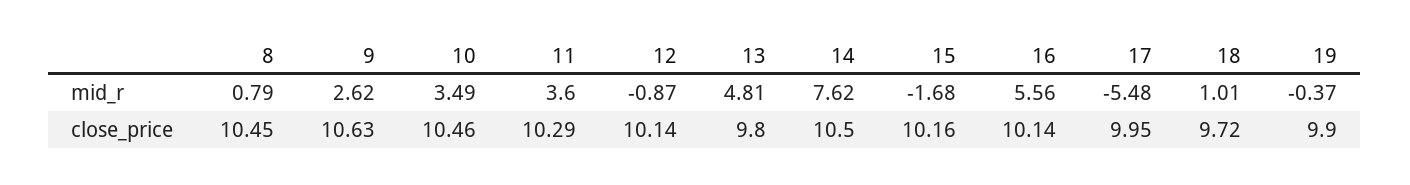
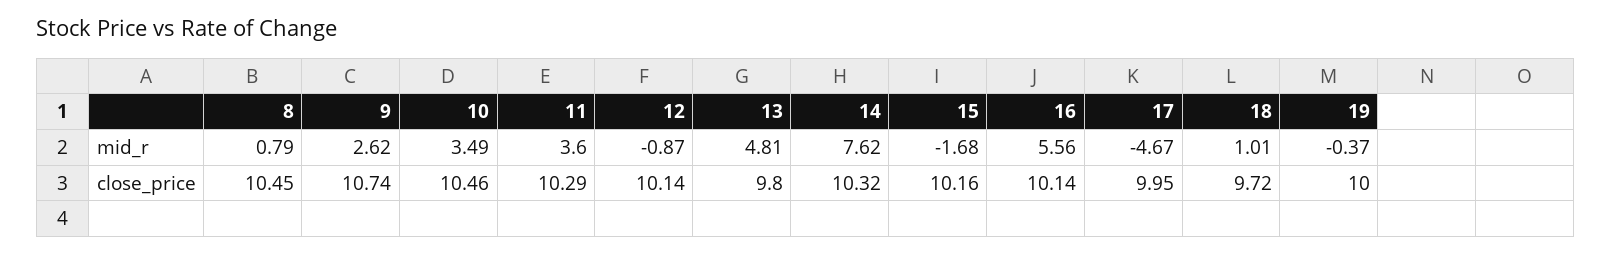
  {
    "8": {
      "mid_r": 0.79,
      "close_price": 10.45
    },
    "9": {
      "mid_r": 2.62,
-     "close_price": 10.63
+     "close_price": 10.74
    },
    "10": {
      "mid_r": 3.49,
      "close_price": 10.46
    },
    "11": {
      "mid_r": 3.6,
      "close_price": 10.29
    },
    "12": {
      "mid_r": -0.87,
      "close_price": 10.14
    },
    "13": {
      "mid_r": 4.81,
      "close_price": 9.8
    },
    "14": {
      "mid_r": 7.62,
-     "close_price": 10.5
+     "close_price": 10.32
    },
    "15": {
      "mid_r": -1.68,
      "close_price": 10.16
    },
    "16": {
      "mid_r": 5.56,
      "close_price": 10.14
    },
    "17": {
-     "mid_r": -5.48,
+     "mid_r": -4.67,
      "close_price": 9.95
    },
    "18": {
      "mid_r": 1.01,
      "close_price": 9.72
    },
    "19": {
      "mid_r": -0.37,
-     "close_price": 9.9
+     "close_price": 10
    }
  }

